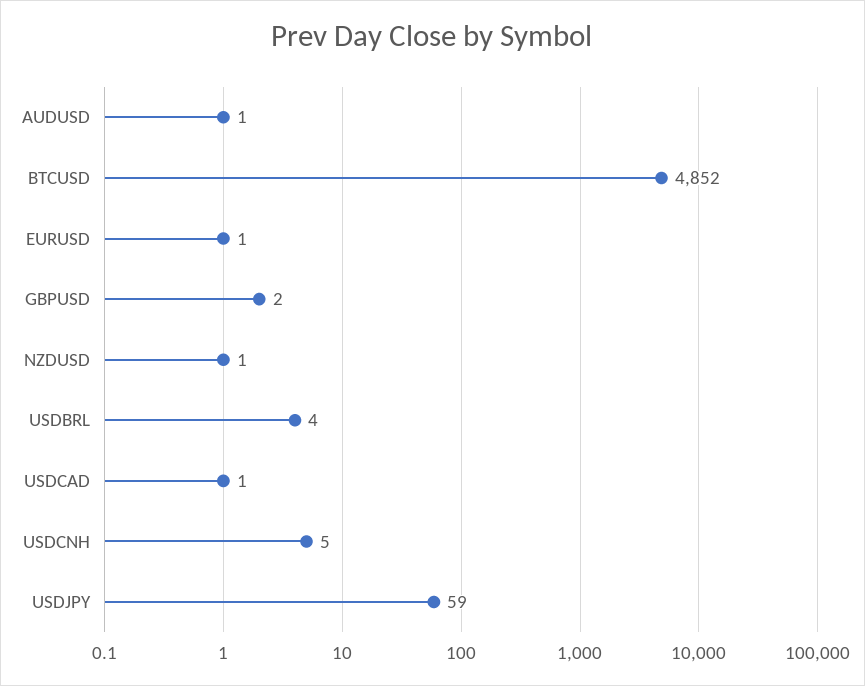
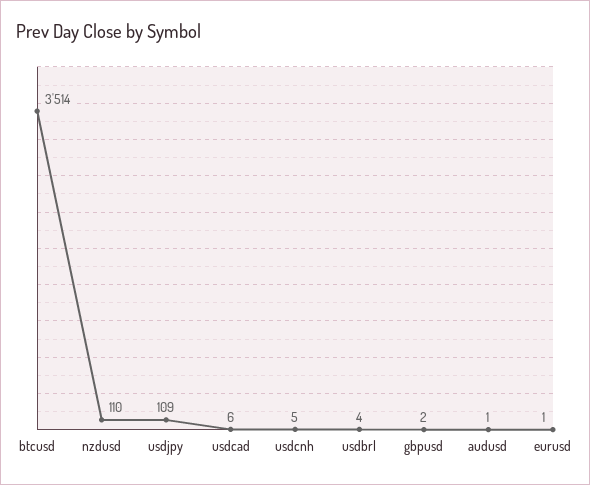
  {
    "AUDUSD": 1,
-   "BTCUSD": 4852,
+   "BTCUSD": 3514,
    "EURUSD": 1,
    "GBPUSD": 2,
-   "NZDUSD": 1,
+   "NZDUSD": 110,
    "USDBRL": 4,
-   "USDCAD": 1,
+   "USDCAD": 6,
    "USDCNH": 5,
-   "USDJPY": 59
+   "USDJPY": 109
  }

